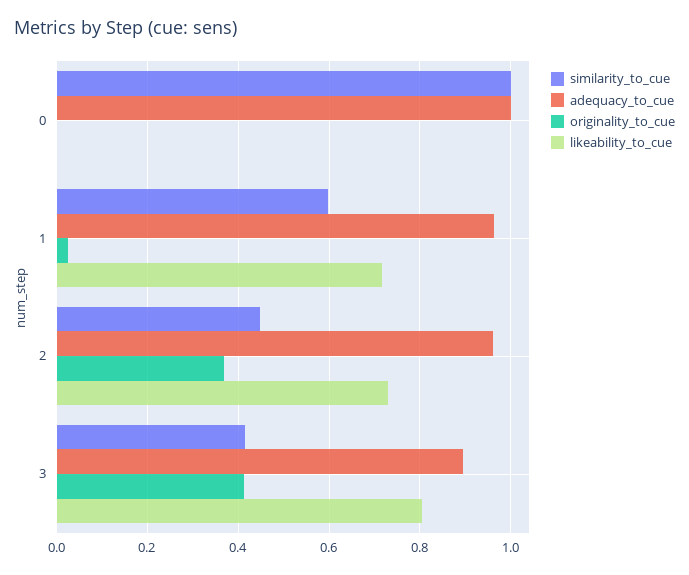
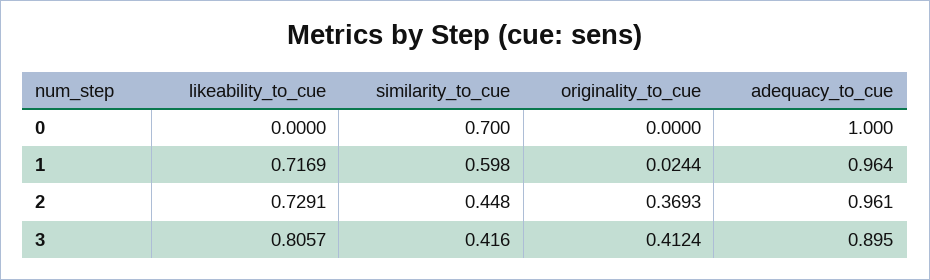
  {
    "similarity_to_cue": {
-     "0": 1,
+     "0": 0.7,
      "1": 0.598,
      "2": 0.448,
      "3": 0.416
    },
    "adequacy_to_cue": {
      "0": 1,
      "1": 0.964,
      "2": 0.961,
      "3": 0.895
    },
    "originality_to_cue": {
      "0": 0,
      "1": 0.0244,
      "2": 0.3693,
      "3": 0.4124
    },
    "likeability_to_cue": {
      "0": 0,
      "1": 0.7169,
      "2": 0.7291,
      "3": 0.8057
    }
  }

